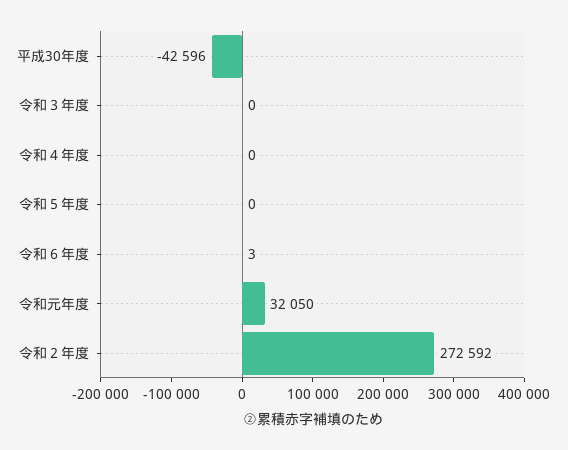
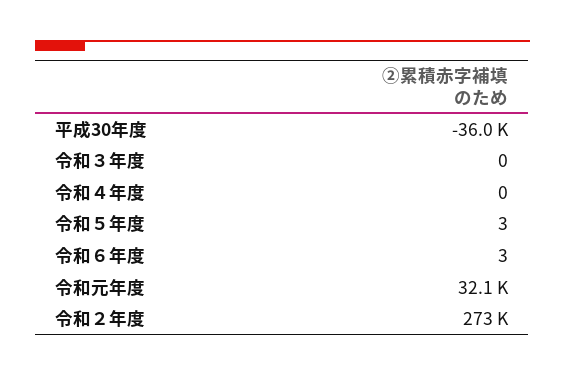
  {
-   "平成30年度": -42596,
+   "平成30年度": -36000,
    "令和３年度": 0,
    "令和４年度": 0,
-   "令和５年度": 0,
+   "令和５年度": 3,
    "令和６年度": 3,
    "令和元年度": 32050,
    "令和２年度": 272592
  }

